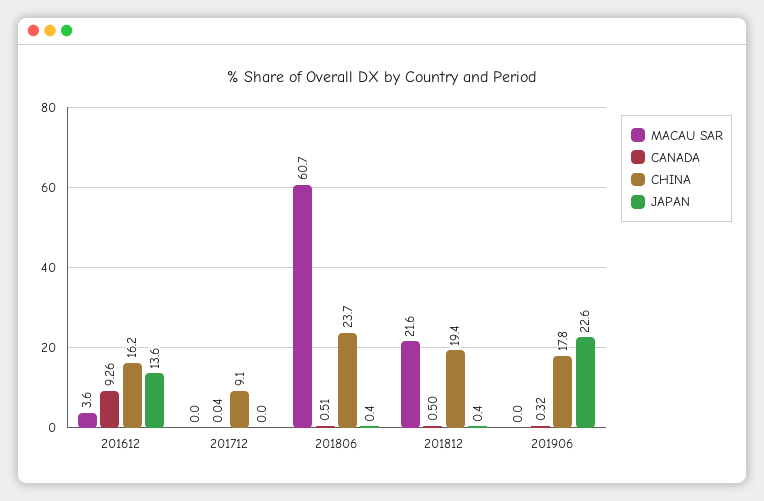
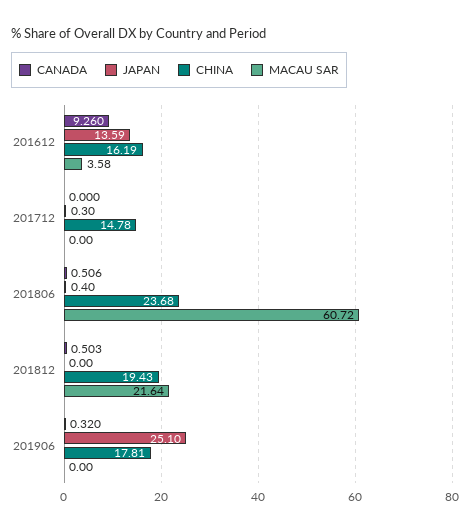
  {
    "MACAU SAR": {
      "201612": 3.58,
      "201712": 0,
      "201806": 60.72,
      "201812": 21.64,
      "201906": 0
    },
    "CANADA": {
      "201612": 9.26,
-     "201712": 0.04,
+     "201712": 0,
      "201806": 0.506,
      "201812": 0.503,
      "201906": 0.32
    },
    "CHINA": {
      "201612": 16.19,
-     "201712": 9.1,
+     "201712": 14.78,
      "201806": 23.68,
      "201812": 19.43,
      "201906": 17.81
    },
    "JAPAN": {
      "201612": 13.59,
-     "201712": 0,
+     "201712": 0.3,
      "201806": 0.4,
-     "201812": 0.4,
+     "201812": 0,
-     "201906": 22.6
+     "201906": 25.1
    }
  }

